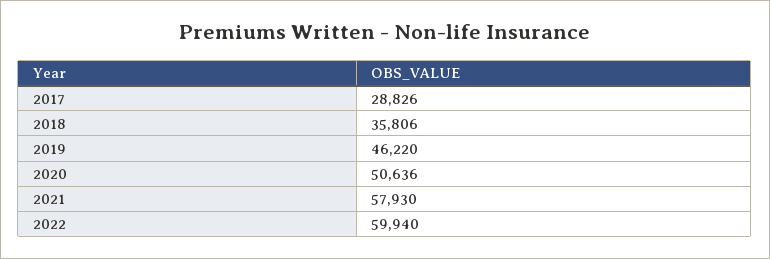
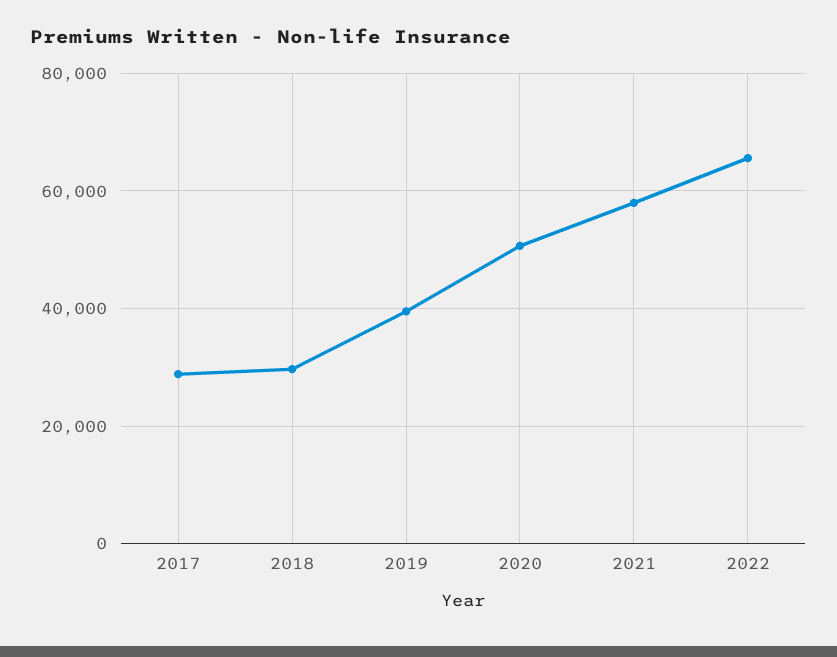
  {
    "2017": 28826,
-   "2018": 35806,
+   "2018": 30000,
-   "2019": 46220,
+   "2019": 40000,
    "2020": 50636,
    "2021": 57930,
-   "2022": 59940
+   "2022": 66000
  }

